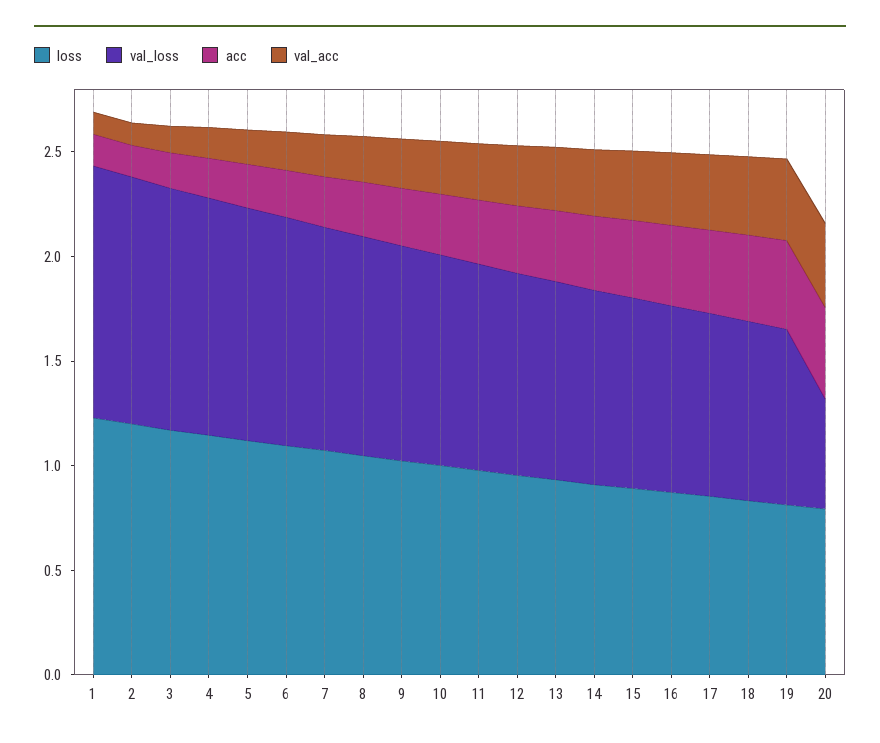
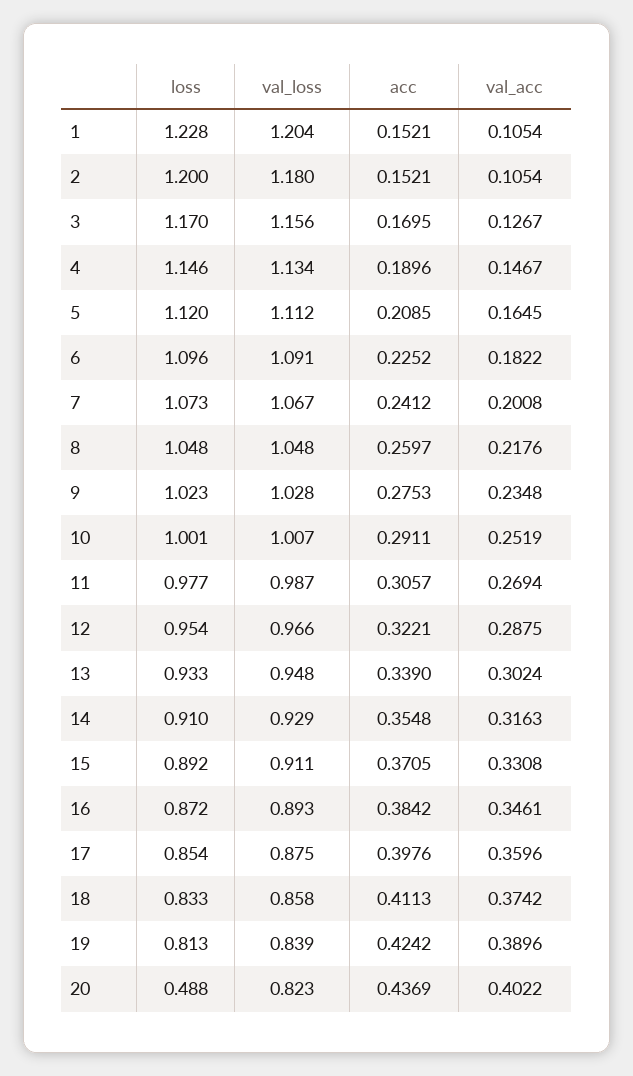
  {
    "loss": {
      "1": 1.228,
      "2": 1.2,
      "3": 1.17,
      "4": 1.146,
      "5": 1.12,
      "6": 1.096,
      "7": 1.073,
      "8": 1.048,
      "9": 1.023,
      "10": 1.001,
      "11": 0.977,
      "12": 0.954,
      "13": 0.933,
      "14": 0.91,
      "15": 0.892,
      "16": 0.872,
      "17": 0.854,
      "18": 0.833,
      "19": 0.813,
-     "20": 0.8
+     "20": 0.488
    },
    "val_loss": {
      "1": 1.204,
      "2": 1.18,
      "3": 1.156,
      "4": 1.134,
      "5": 1.112,
      "6": 1.091,
      "7": 1.067,
      "8": 1.048,
      "9": 1.028,
      "10": 1.007,
      "11": 0.987,
      "12": 0.966,
      "13": 0.948,
      "14": 0.929,
      "15": 0.911,
      "16": 0.893,
      "17": 0.875,
      "18": 0.858,
      "19": 0.839,
-     "20": 0.5
+     "20": 0.823
    },
    "acc": {
      "1": 0.1521,
      "2": 0.1521,
      "3": 0.1695,
      "4": 0.1896,
      "5": 0.2085,
      "6": 0.2252,
      "7": 0.2412,
      "8": 0.2597,
      "9": 0.2753,
      "10": 0.2911,
      "11": 0.3057,
      "12": 0.3221,
      "13": 0.339,
      "14": 0.3548,
      "15": 0.3705,
      "16": 0.3842,
      "17": 0.3976,
      "18": 0.4113,
      "19": 0.4242,
      "20": 0.4369
    },
    "val_acc": {
      "1": 0.1054,
      "2": 0.1054,
      "3": 0.1267,
      "4": 0.1467,
      "5": 0.1645,
      "6": 0.1822,
      "7": 0.2008,
      "8": 0.2176,
      "9": 0.2348,
      "10": 0.2519,
      "11": 0.2694,
      "12": 0.2875,
      "13": 0.3024,
      "14": 0.3163,
      "15": 0.3308,
      "16": 0.3461,
      "17": 0.3596,
      "18": 0.3742,
      "19": 0.3896,
      "20": 0.4022
    }
  }

